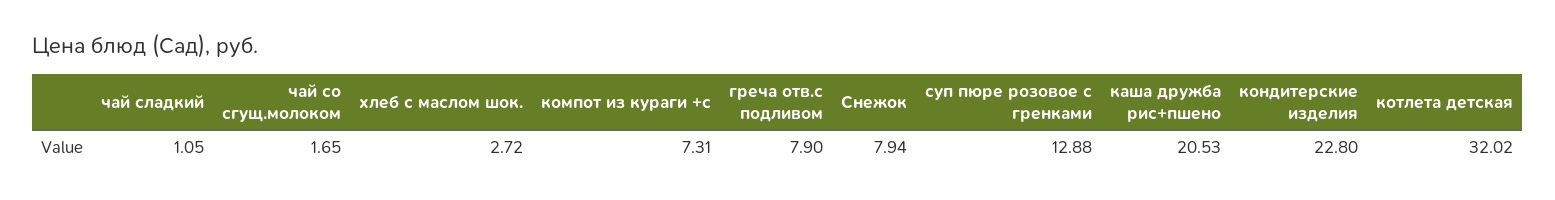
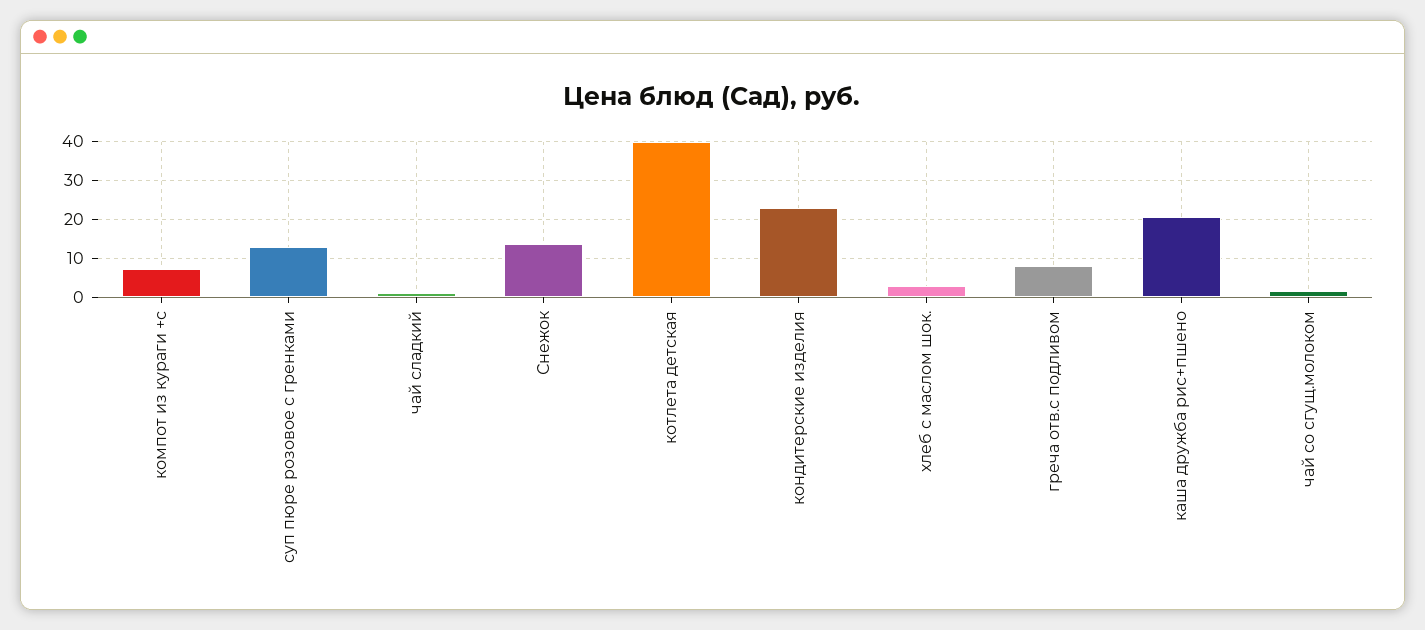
  {
    "чай сладкий": 1.05,
    "чай со сгущ.молоком": 1.65,
    "хлеб с маслом шок.": 2.72,
    "компот из кураги +с": 7.31,
    "греча отв.с подливом": 7.9,
-   "Снежок": 7.94,
+   "Снежок": 14,
    "суп пюре розовое с гренками": 12.88,
    "каша дружба рис+пшено": 20.53,
    "кондитерские изделия": 22.8,
-   "котлета детская": 32.02
+   "котлета детская": 40
  }

